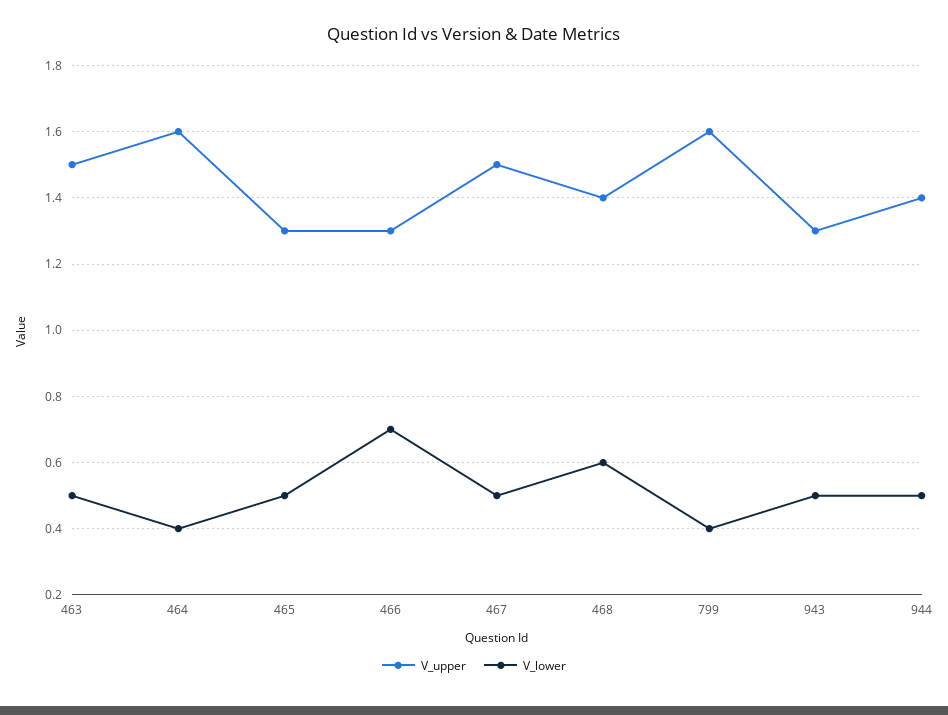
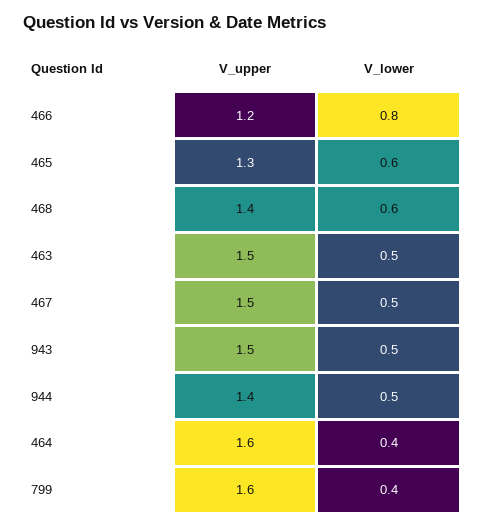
  {
    "V_upper": {
      "463": 1.5,
      "464": 1.6,
      "465": 1.3,
-     "466": 1.3,
+     "466": 1.2,
      "467": 1.5,
      "468": 1.4,
      "799": 1.6,
-     "943": 1.3,
+     "943": 1.5,
      "944": 1.4
    },
    "V_lower": {
      "463": 0.5,
      "464": 0.4,
-     "465": 0.5,
+     "465": 0.6,
-     "466": 0.7,
+     "466": 0.8,
      "467": 0.5,
      "468": 0.6,
      "799": 0.4,
      "943": 0.5,
      "944": 0.5
    }
  }

